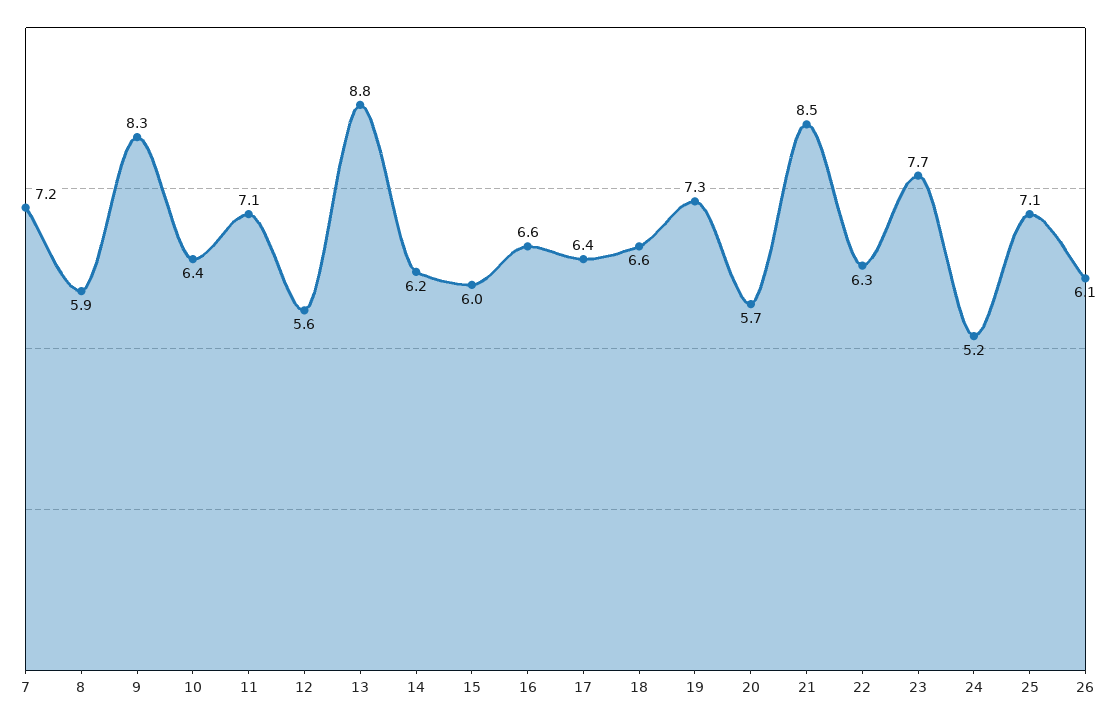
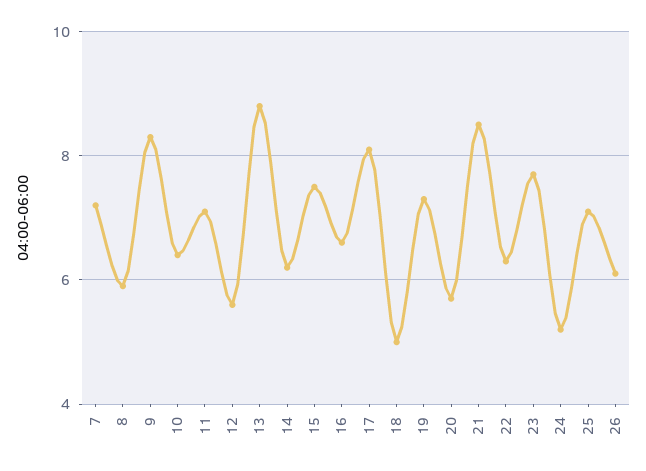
  {
    "7": 7.2,
    "8": 5.9,
    "9": 8.3,
    "10": 6.4,
    "11": 7.1,
    "12": 5.6,
    "13": 8.8,
    "14": 6.2,
-   "15": 6,
+   "15": 7.5,
    "16": 6.6,
-   "17": 6.4,
+   "17": 8,
-   "18": 6.6,
+   "18": 5,
    "19": 7.3,
    "20": 5.7,
    "21": 8.5,
    "22": 6.3,
    "23": 7.7,
    "24": 5.2,
    "25": 7.1,
    "26": 6.1
  }

